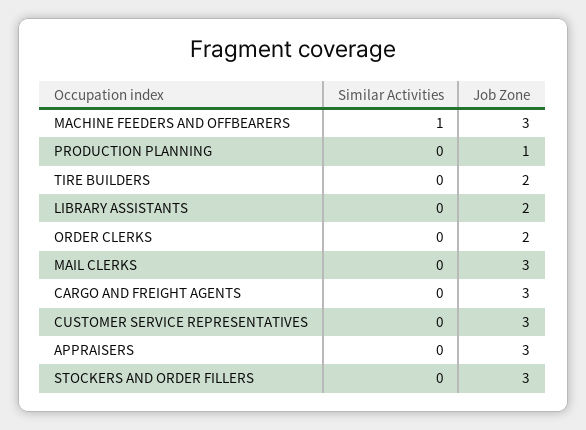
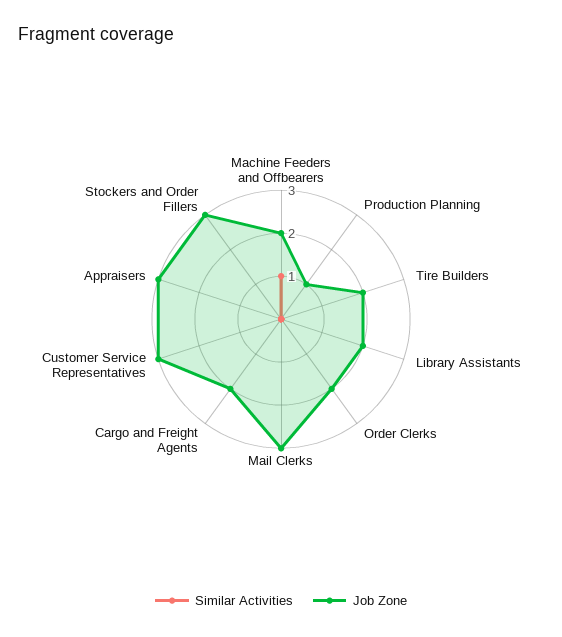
  {
    "Similar Activities": {
      "MACHINE FEEDERS AND OFFBEARERS": 1,
      "PRODUCTION PLANNING": 0,
      "TIRE BUILDERS": 0,
      "LIBRARY ASSISTANTS": 0,
      "ORDER CLERKS": 0,
      "MAIL CLERKS": 0,
      "CARGO AND FREIGHT AGENTS": 0,
      "CUSTOMER SERVICE REPRESENTATIVES": 0,
      "APPRAISERS": 0,
      "STOCKERS AND ORDER FILLERS": 0
    },
    "Job Zone": {
-     "MACHINE FEEDERS AND OFFBEARERS": 3,
+     "MACHINE FEEDERS AND OFFBEARERS": 2,
      "PRODUCTION PLANNING": 1,
      "TIRE BUILDERS": 2,
      "LIBRARY ASSISTANTS": 2,
      "ORDER CLERKS": 2,
      "MAIL CLERKS": 3,
-     "CARGO AND FREIGHT AGENTS": 3,
+     "CARGO AND FREIGHT AGENTS": 2,
      "CUSTOMER SERVICE REPRESENTATIVES": 3,
      "APPRAISERS": 3,
      "STOCKERS AND ORDER FILLERS": 3
    }
  }

